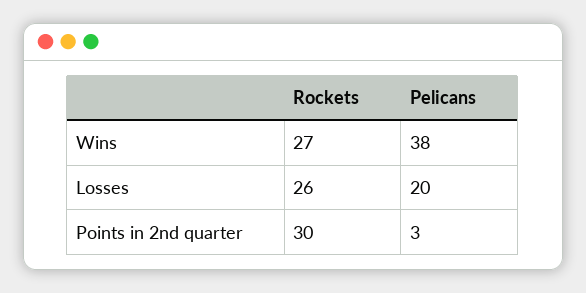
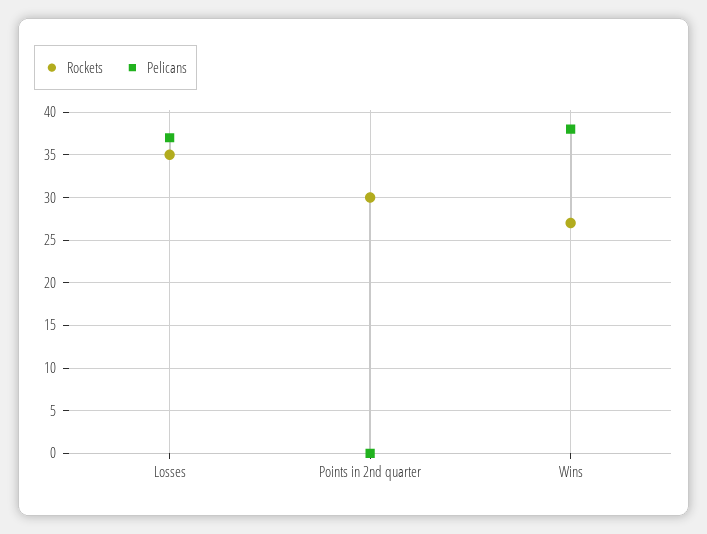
  {
    "Rockets": {
      "Wins": 27,
-     "Losses": 26,
+     "Losses": 35,
      "Points in 2nd quarter": 30
    },
    "Pelicans": {
      "Wins": 38,
-     "Losses": 20,
+     "Losses": 37,
-     "Points in 2nd quarter": 3
+     "Points in 2nd quarter": 0
    }
  }

